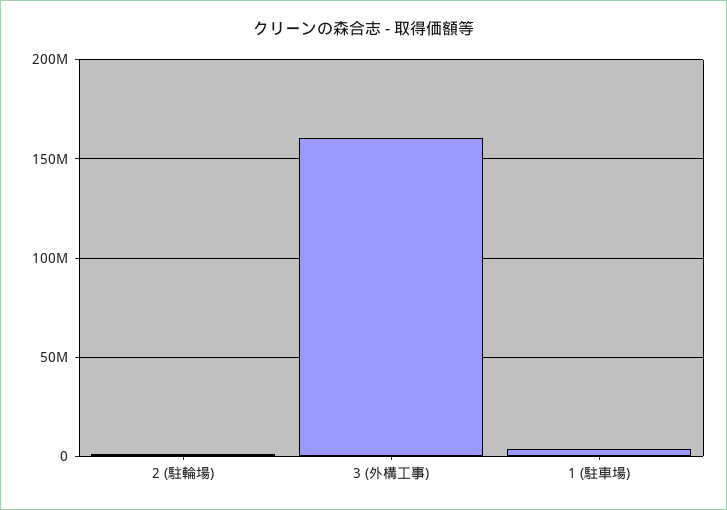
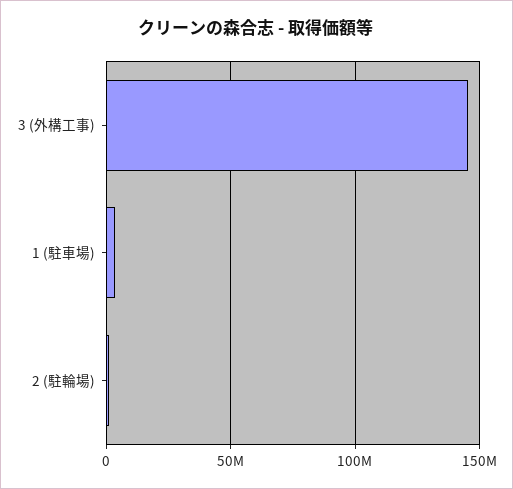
  {
    "2 (駐輪場)": 0,
-   "3 (外構工事)": 160000000,
+   "3 (外構工事)": 145000000,
    "1 (駐車場)": 5000000
  }

